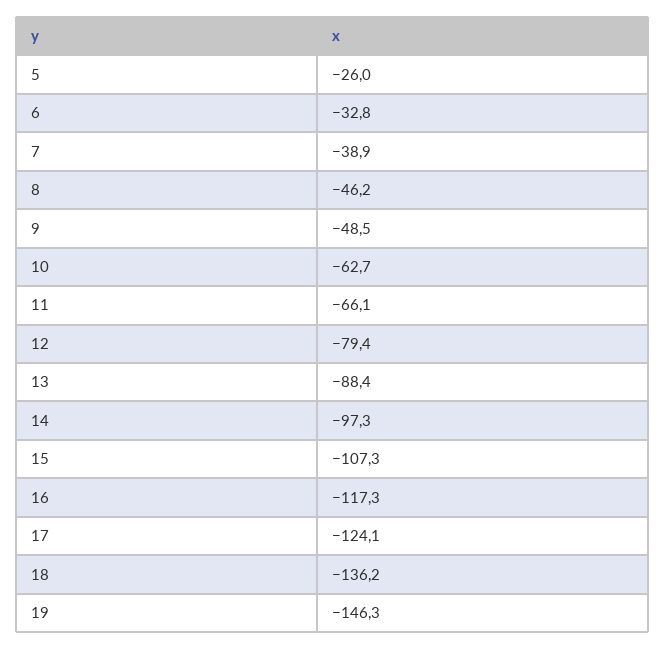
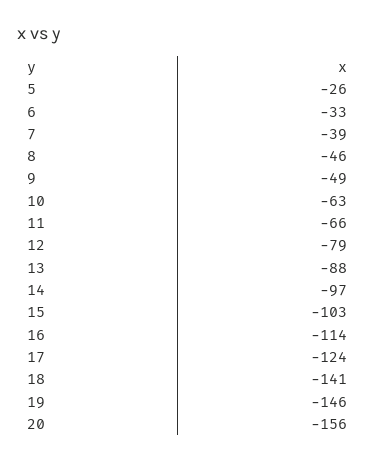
  {
    "5": -26,
    "6": -32.8,
    "7": -38.9,
    "8": -46.2,
    "9": -48.5,
    "10": -62.7,
    "11": -66.1,
    "12": -79.4,
    "13": -88.4,
    "14": -97.3,
-   "15": -107.3,
+   "15": -103,
-   "16": -117.3,
+   "16": -114,
    "17": -124.1,
-   "18": -136.2,
+   "18": -141,
-   "19": -146.3
+   "19": -146.3,
+   "20": -156
  }

